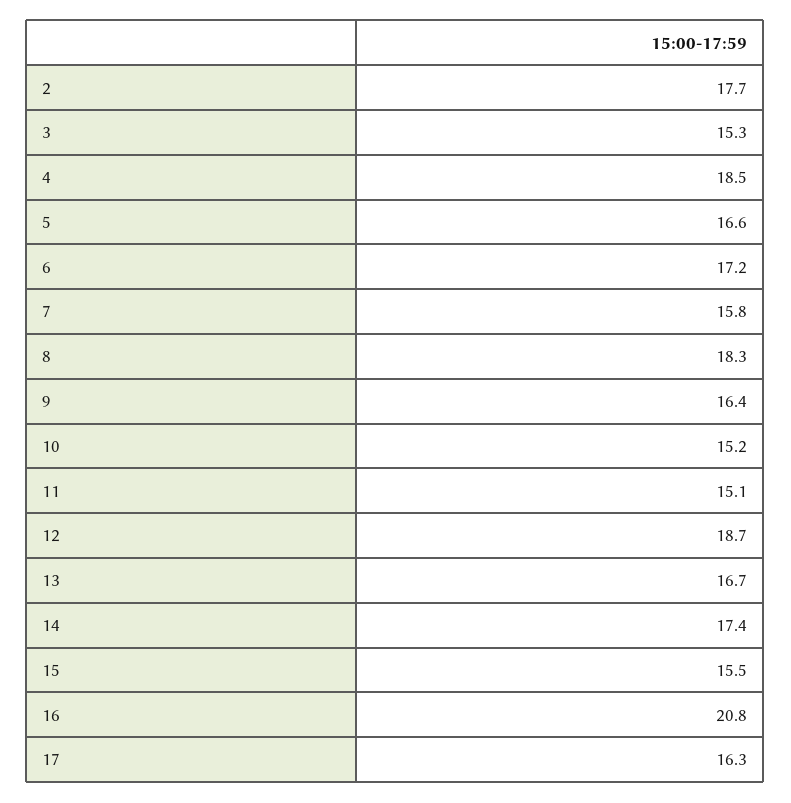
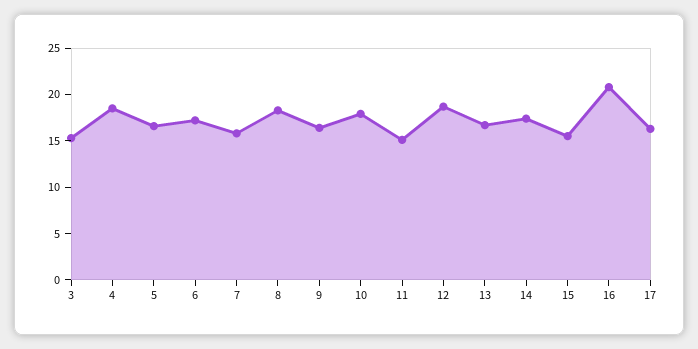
  {
-   "2": 17.7,
    "3": 15.3,
    "4": 18.5,
    "5": 16.6,
    "6": 17.2,
    "7": 15.8,
    "8": 18.3,
    "9": 16.4,
-   "10": 15.2,
+   "10": 18,
    "11": 15.1,
    "12": 18.7,
    "13": 16.7,
    "14": 17.4,
    "15": 15.5,
    "16": 20.8,
    "17": 16.3
  }

